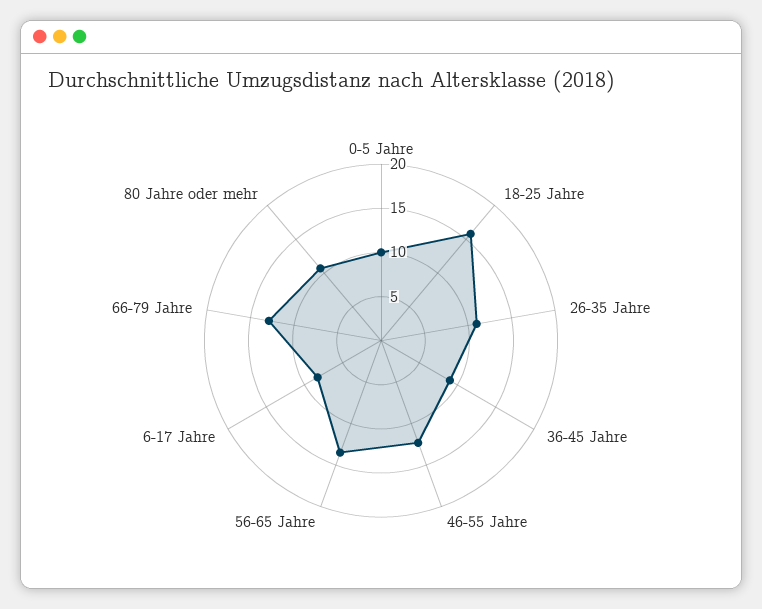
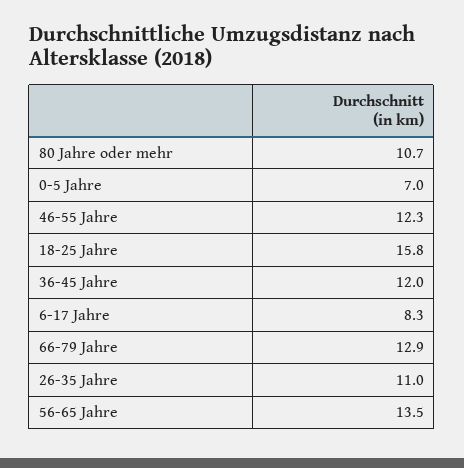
  {
-   "0-5 Jahre": 10,
+   "0-5 Jahre": 7,
    "18-25 Jahre": 15.8,
    "26-35 Jahre": 11,
-   "36-45 Jahre": 9,
+   "36-45 Jahre": 12,
    "46-55 Jahre": 12.3,
    "56-65 Jahre": 13.5,
    "6-17 Jahre": 8.3,
    "66-79 Jahre": 12.9,
    "80 Jahre oder mehr": 10.7
  }

